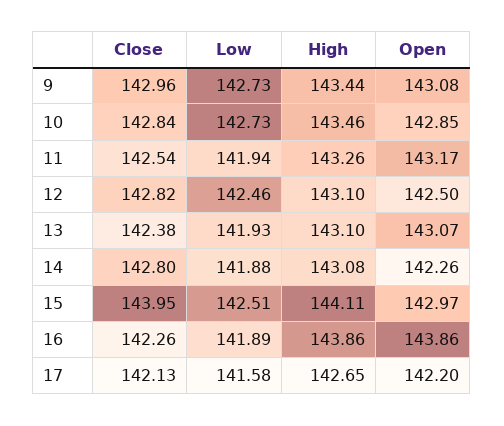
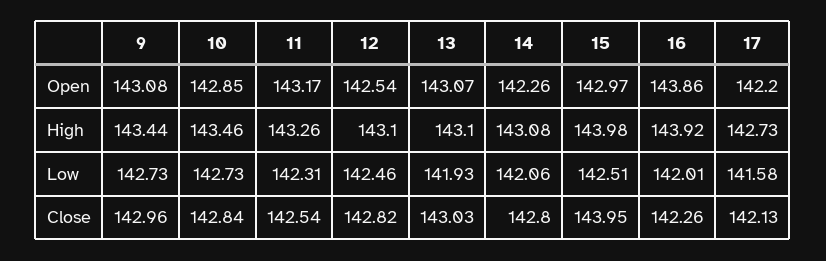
  {
    "Close": {
      "9": 142.96,
      "10": 142.84,
      "11": 142.54,
      "12": 142.82,
-     "13": 142.38,
+     "13": 143.03,
      "14": 142.8,
      "15": 143.95,
      "16": 142.26,
      "17": 142.13
    },
    "Low": {
      "9": 142.73,
      "10": 142.73,
-     "11": 141.94,
+     "11": 142.31,
      "12": 142.46,
      "13": 141.93,
-     "14": 141.88,
+     "14": 142.06,
      "15": 142.51,
-     "16": 141.89,
+     "16": 142.01,
      "17": 141.58
    },
    "High": {
      "9": 143.44,
      "10": 143.46,
      "11": 143.26,
      "12": 143.1,
      "13": 143.1,
      "14": 143.08,
-     "15": 144.11,
+     "15": 143.98,
-     "16": 143.86,
+     "16": 143.92,
-     "17": 142.65
+     "17": 142.73
    },
    "Open": {
      "9": 143.08,
      "10": 142.85,
      "11": 143.17,
-     "12": 142.5,
+     "12": 142.54,
      "13": 143.07,
      "14": 142.26,
      "15": 142.97,
      "16": 143.86,
      "17": 142.2
    }
  }

